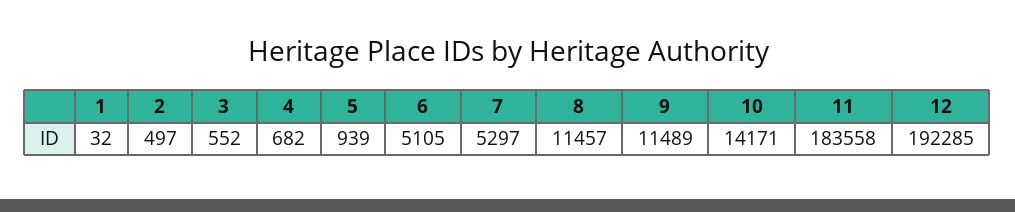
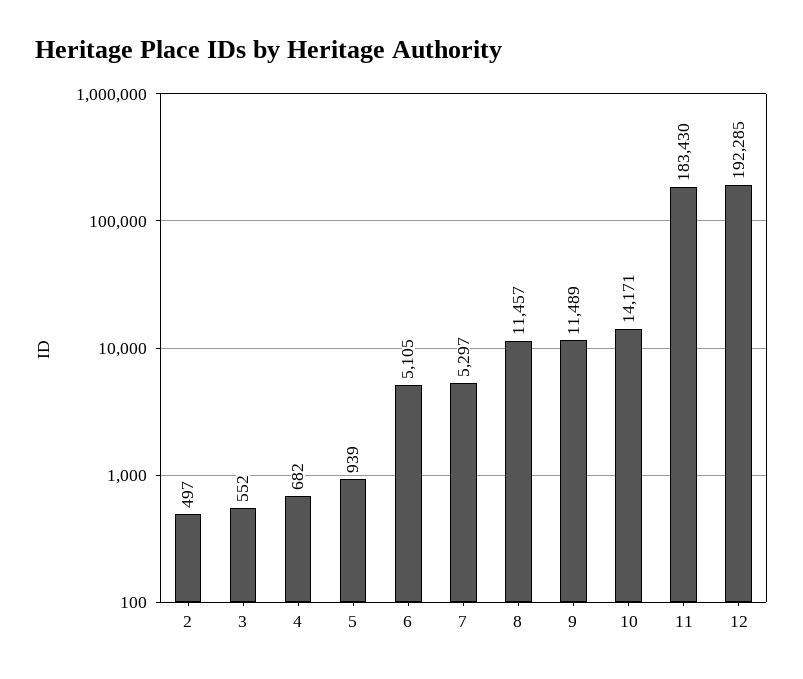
  {
-   "1": 32,
    "2": 497,
    "3": 552,
    "4": 682,
    "5": 939,
    "6": 5105,
    "7": 5297,
    "8": 11457,
    "9": 11489,
    "10": 14171,
-   "11": 183558,
+   "11": 183430,
    "12": 192285
  }

